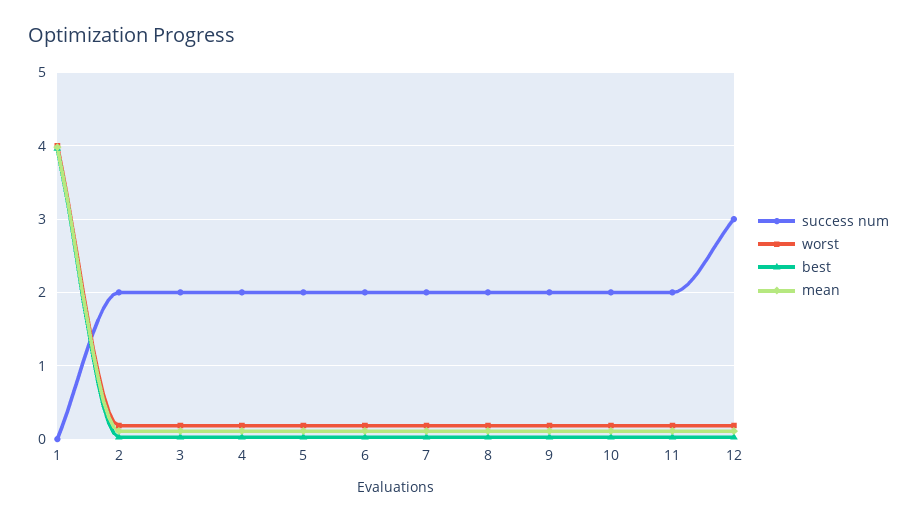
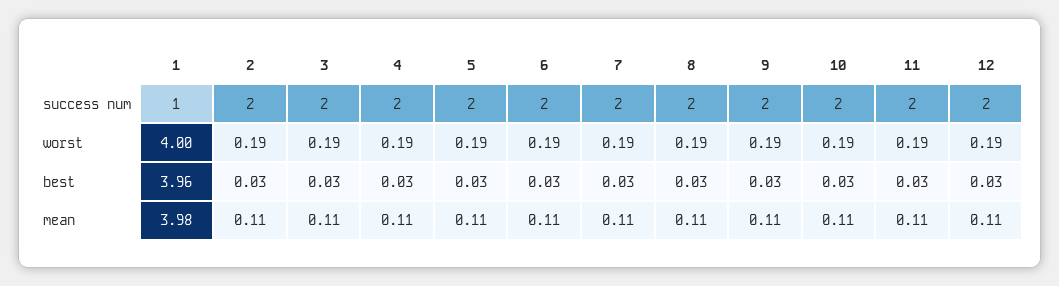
  {
    "success num": {
-     "1": 0,
+     "1": 1,
      "2": 2,
      "3": 2,
      "4": 2,
      "5": 2,
      "6": 2,
      "7": 2,
      "8": 2,
      "9": 2,
      "10": 2,
      "11": 2,
-     "12": 3
+     "12": 2
    },
    "worst": {
      "1": 4,
      "2": 0.19,
      "3": 0.19,
      "4": 0.19,
      "5": 0.19,
      "6": 0.19,
      "7": 0.19,
      "8": 0.19,
      "9": 0.19,
      "10": 0.19,
      "11": 0.19,
      "12": 0.19
    },
    "best": {
      "1": 3.96,
      "2": 0.03,
      "3": 0.03,
      "4": 0.03,
      "5": 0.03,
      "6": 0.03,
      "7": 0.03,
      "8": 0.03,
      "9": 0.03,
      "10": 0.03,
      "11": 0.03,
      "12": 0.03
    },
    "mean": {
      "1": 3.98,
      "2": 0.11,
      "3": 0.11,
      "4": 0.11,
      "5": 0.11,
      "6": 0.11,
      "7": 0.11,
      "8": 0.11,
      "9": 0.11,
      "10": 0.11,
      "11": 0.11,
      "12": 0.11
    }
  }

